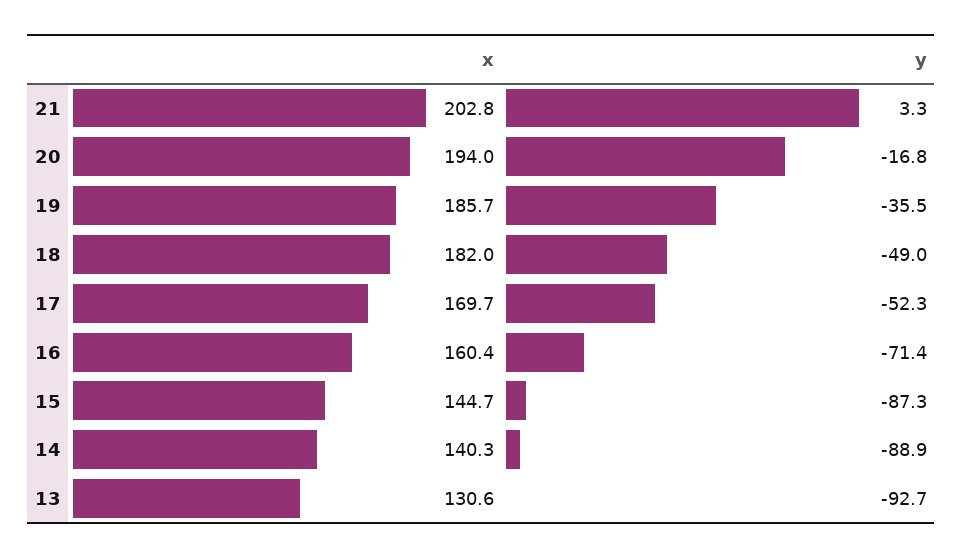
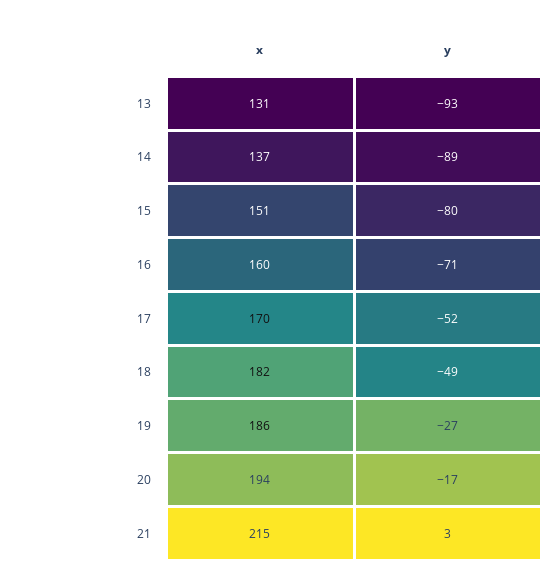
  {
    "x": {
-     "21": 202.8,
+     "21": 215,
      "20": 194,
      "19": 185.7,
      "18": 182,
      "17": 169.7,
      "16": 160.4,
-     "15": 144.7,
+     "15": 151,
-     "14": 140.3,
+     "14": 137,
      "13": 130.6
    },
    "y": {
      "21": 3.3,
      "20": -16.8,
-     "19": -35.5,
+     "19": -27,
      "18": -49,
      "17": -52.3,
      "16": -71.4,
-     "15": -87.3,
+     "15": -80,
      "14": -88.9,
      "13": -92.7
    }
  }

